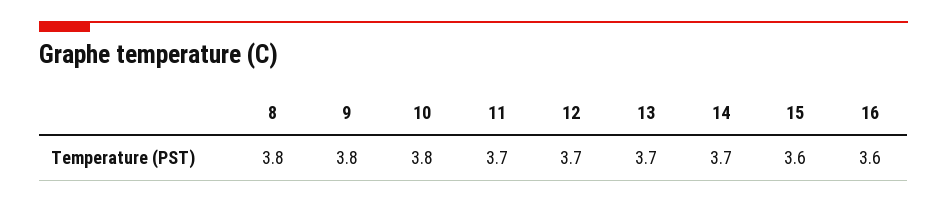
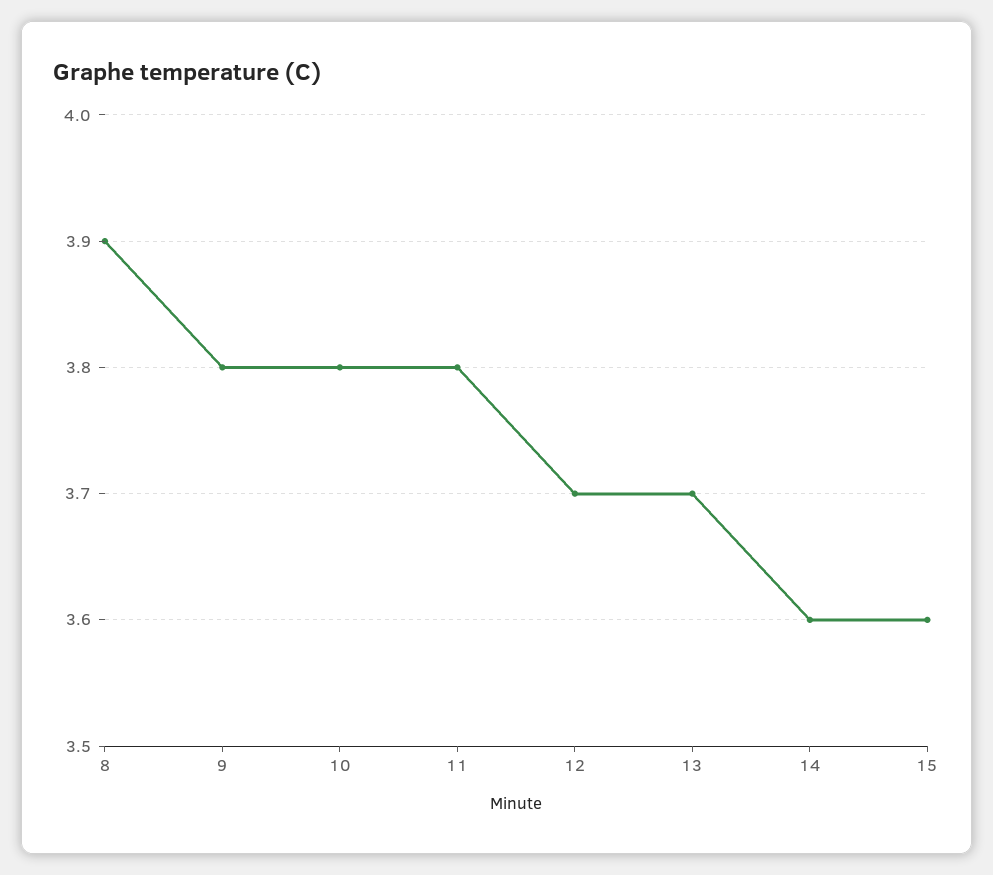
  {
-   "8": 3.8,
+   "8": 3.9,
    "9": 3.8,
    "10": 3.8,
-   "11": 3.7,
+   "11": 3.8,
    "12": 3.7,
    "13": 3.7,
-   "14": 3.7,
+   "14": 3.6,
-   "15": 3.6,
+   "15": 3.6
-   "16": 3.6
  }

